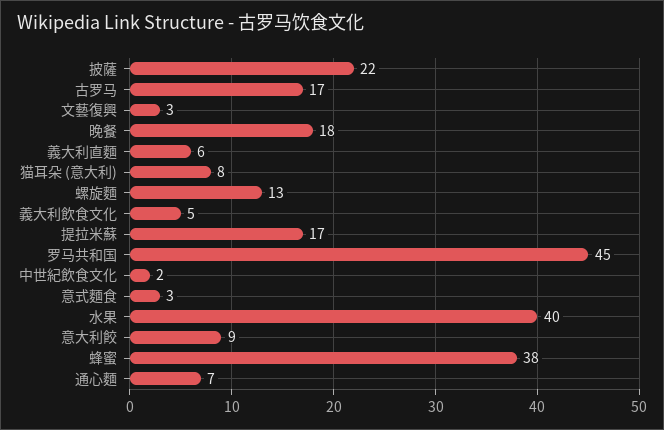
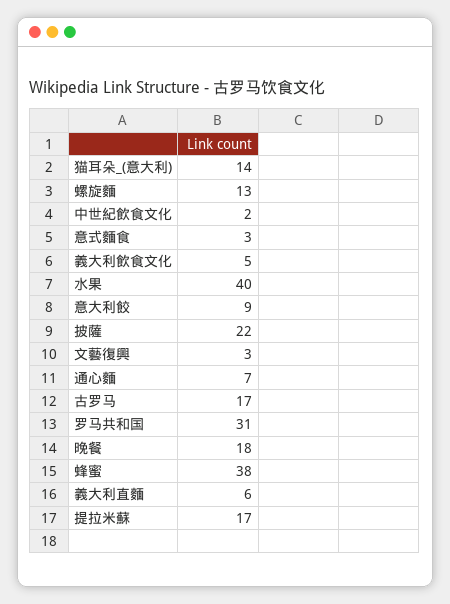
  {
    "披薩": 22,
    "古罗马": 17,
    "文藝復興": 3,
    "晚餐": 18,
    "義大利直麵": 6,
-   "猫耳朵 (意大利)": 8,
+   "猫耳朵 (意大利)": 14,
    "螺旋麵": 13,
    "義大利飲食文化": 5,
    "提拉米蘇": 17,
-   "罗马共和国": 45,
+   "罗马共和国": 31,
    "中世紀飲食文化": 2,
    "意式麵食": 3,
    "水果": 40,
    "意大利餃": 9,
    "蜂蜜": 38,
    "通心麵": 7
  }

